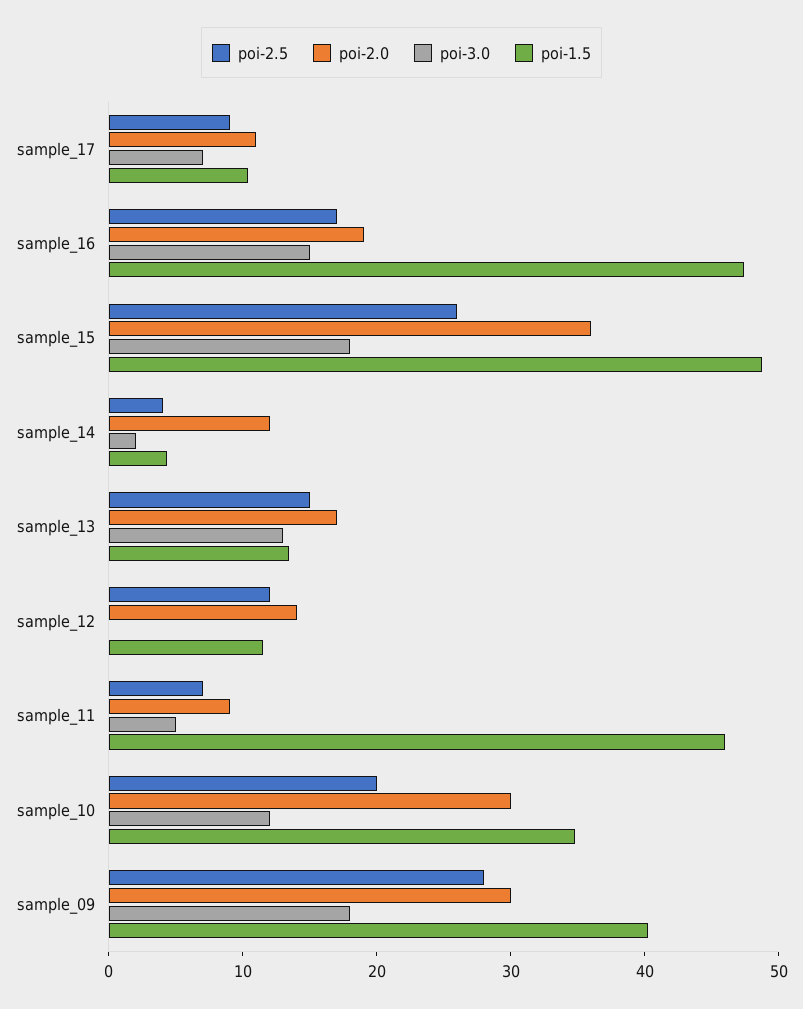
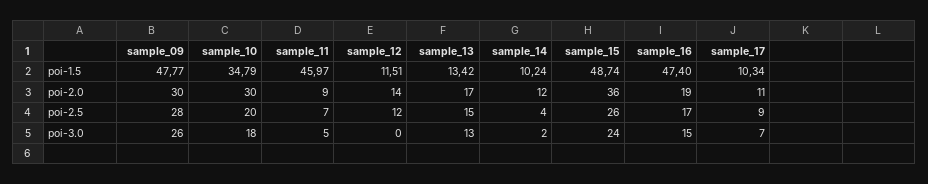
  {
    "poi-2.5": {
      "sample_17": 9,
      "sample_16": 17,
      "sample_15": 26,
      "sample_14": 4,
      "sample_13": 15,
      "sample_12": 12,
      "sample_11": 7,
      "sample_10": 20,
      "sample_09": 28
    },
    "poi-2.0": {
      "sample_17": 11,
      "sample_16": 19,
      "sample_15": 36,
      "sample_14": 12,
      "sample_13": 17,
      "sample_12": 14,
      "sample_11": 9,
      "sample_10": 30,
      "sample_09": 30
    },
    "poi-3.0": {
      "sample_17": 7,
      "sample_16": 15,
-     "sample_15": 18,
+     "sample_15": 24,
      "sample_14": 2,
      "sample_13": 13,
      "sample_12": 0,
      "sample_11": 5,
-     "sample_10": 12,
+     "sample_10": 18,
-     "sample_09": 18
+     "sample_09": 26
    },
    "poi-1.5": {
      "sample_17": 10.34,
      "sample_16": 47.4,
      "sample_15": 48.74,
-     "sample_14": 4,
+     "sample_14": 10.24,
      "sample_13": 13.42,
      "sample_12": 11.51,
      "sample_11": 45.97,
      "sample_10": 34.79,
-     "sample_09": 40
+     "sample_09": 47.77
    }
  }

